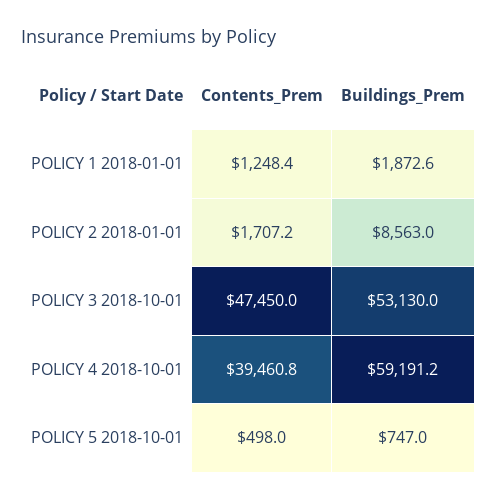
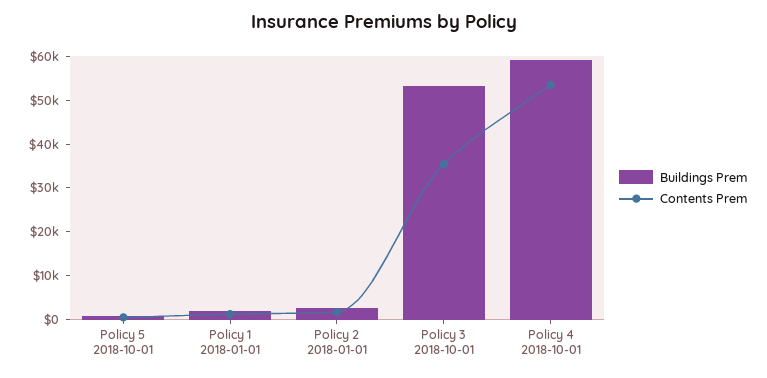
  {
    "Contents_Prem": {
      "POLICY 1 2018-01-01": 1248.4,
      "POLICY 2 2018-01-01": 1707.2,
-     "POLICY 3 2018-10-01": 47450,
+     "POLICY 3 2018-10-01": 36000,
-     "POLICY 4 2018-10-01": 39460.8,
+     "POLICY 4 2018-10-01": 54000,
      "POLICY 5 2018-10-01": 498
    },
    "Buildings_Prem": {
      "POLICY 1 2018-01-01": 1872.6,
-     "POLICY 2 2018-01-01": 8563,
+     "POLICY 2 2018-01-01": 2000,
      "POLICY 3 2018-10-01": 53130,
      "POLICY 4 2018-10-01": 59191.2,
      "POLICY 5 2018-10-01": 747
    }
  }

